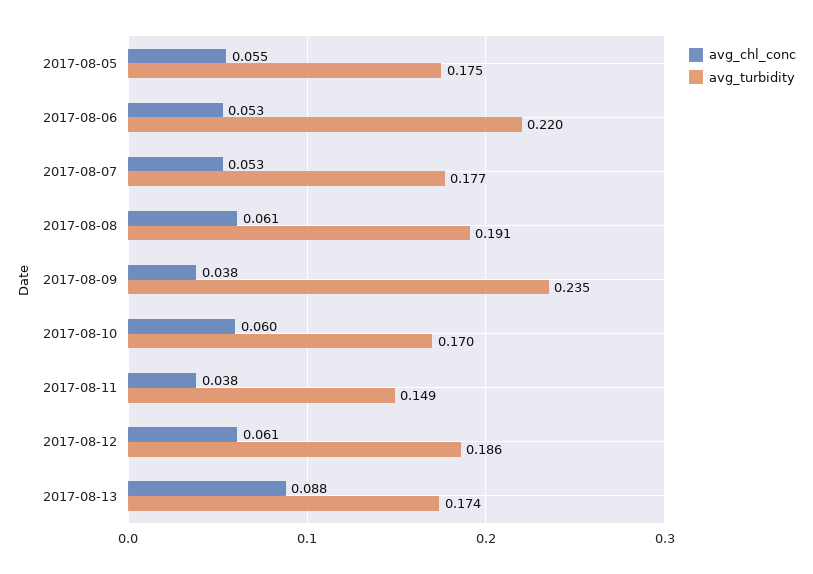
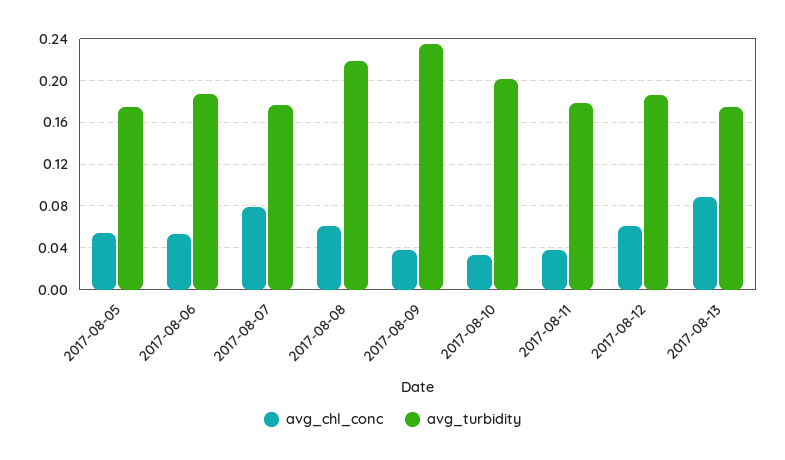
  {
    "avg_chl_conc": {
      "2017-08-05": 0.055,
      "2017-08-06": 0.053,
-     "2017-08-07": 0.053,
+     "2017-08-07": 0.08,
      "2017-08-08": 0.061,
      "2017-08-09": 0.038,
-     "2017-08-10": 0.06,
+     "2017-08-10": 0.03,
      "2017-08-11": 0.038,
      "2017-08-12": 0.061,
      "2017-08-13": 0.088
    },
    "avg_turbidity": {
      "2017-08-05": 0.175,
-     "2017-08-06": 0.22,
+     "2017-08-06": 0.19,
      "2017-08-07": 0.177,
-     "2017-08-08": 0.191,
+     "2017-08-08": 0.22,
      "2017-08-09": 0.235,
-     "2017-08-10": 0.17,
+     "2017-08-10": 0.2,
-     "2017-08-11": 0.149,
+     "2017-08-11": 0.18,
      "2017-08-12": 0.186,
      "2017-08-13": 0.174
    }
  }

